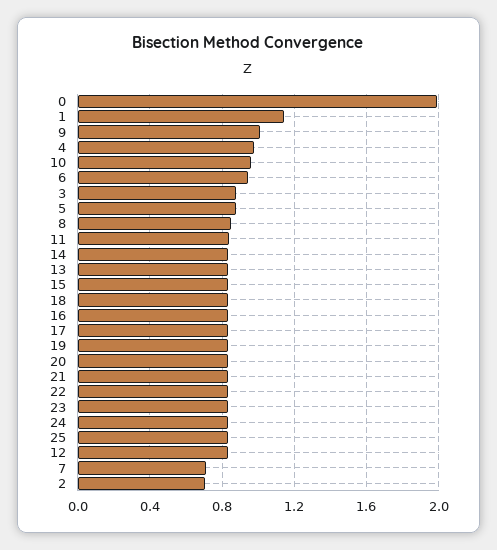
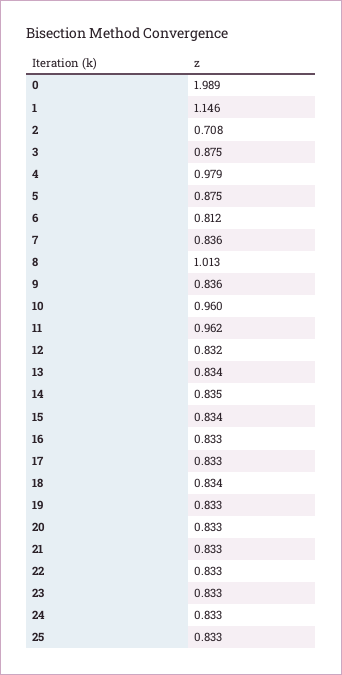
  {
    "0": 1.989,
    "1": 1.146,
-   "9": 1,
+   "9": 0.836,
    "4": 0.979,
    "10": 0.96,
-   "6": 0.95,
+   "6": 0.812,
    "3": 0.875,
    "5": 0.875,
-   "8": 0.85,
+   "8": 1.013,
-   "11": 0.85,
+   "11": 0.962,
    "14": 0.835,
    "13": 0.834,
    "15": 0.834,
    "18": 0.834,
    "16": 0.833,
    "17": 0.833,
    "19": 0.833,
    "20": 0.833,
    "21": 0.833,
    "22": 0.833,
    "23": 0.833,
    "24": 0.833,
    "25": 0.833,
    "12": 0.832,
-   "7": 0.7,
+   "7": 0.836,
    "2": 0.708
  }

